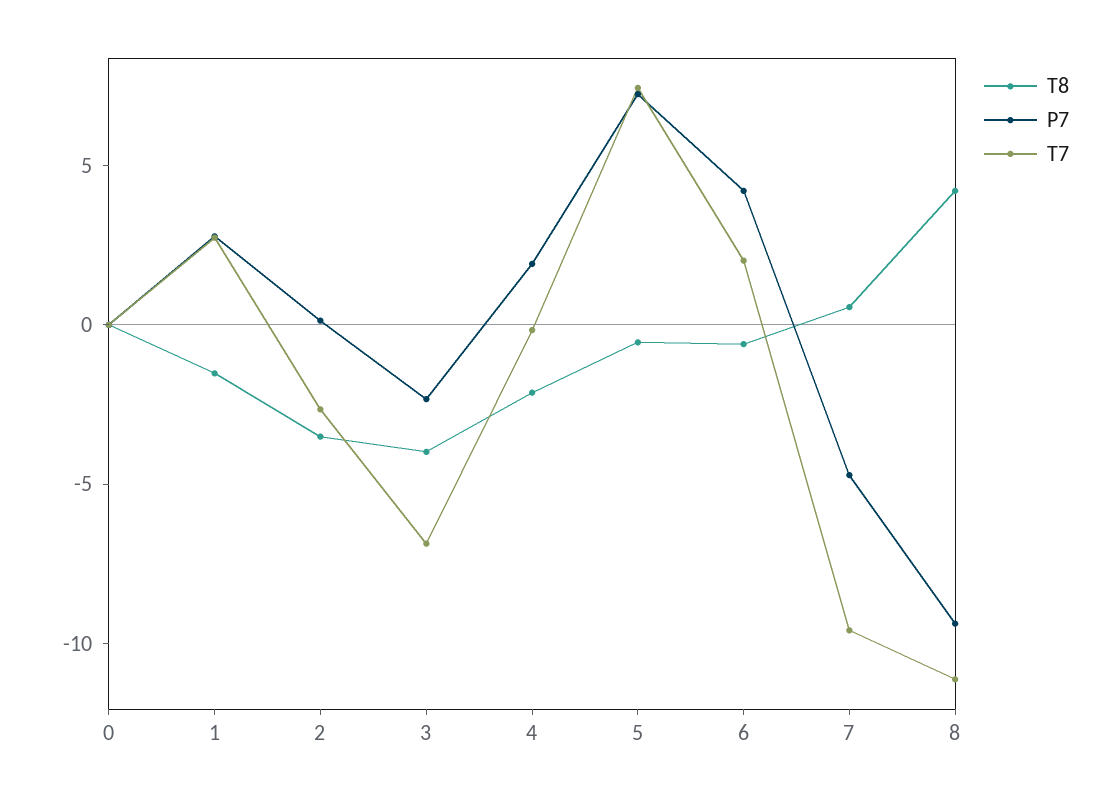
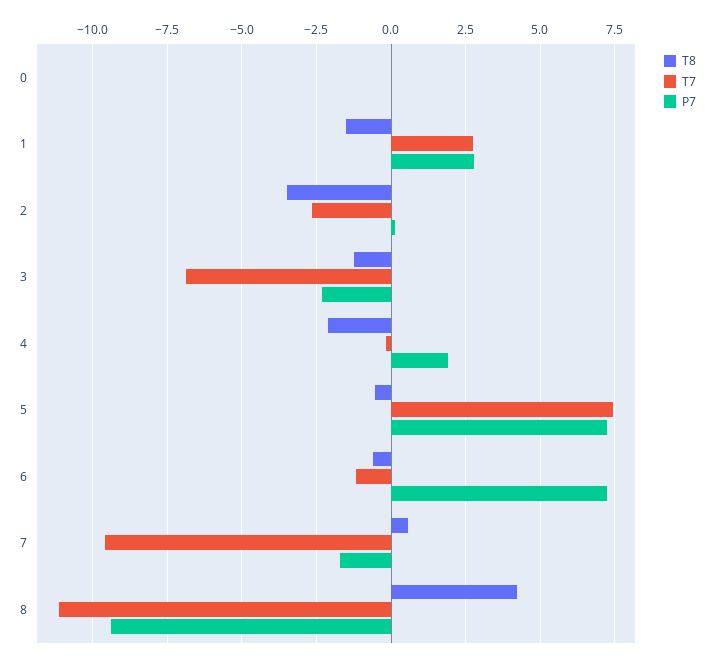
  {
    "T8": {
      "0": 0,
      "1": -1.5,
      "2": -3.5,
-     "3": -4,
+     "3": -1.25,
      "4": -2,
      "5": -0.5,
      "6": -0.5,
      "7": 0.5,
      "8": 4.25
    },
    "P7": {
      "0": 0,
      "1": 2.75,
      "2": 0.25,
      "3": -2.25,
      "4": 2,
      "5": 7.25,
-     "6": 4,
+     "6": 7.25,
-     "7": -5,
+     "7": -1.75,
      "8": -9.25
    },
    "T7": {
      "0": 0,
      "1": 2.75,
      "2": -2.75,
      "3": -6.75,
      "4": -0.25,
      "5": 7.5,
-     "6": 2,
+     "6": -1.25,
      "7": -9.5,
      "8": -11
    }
  }

